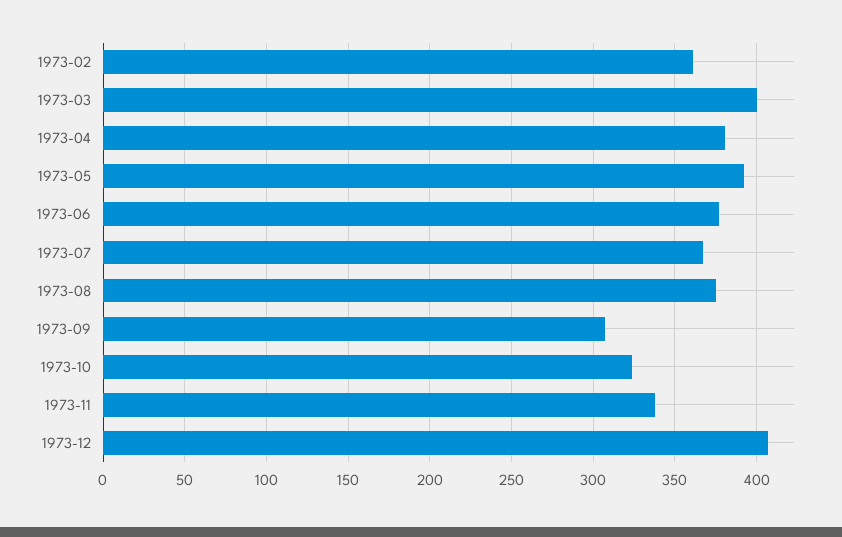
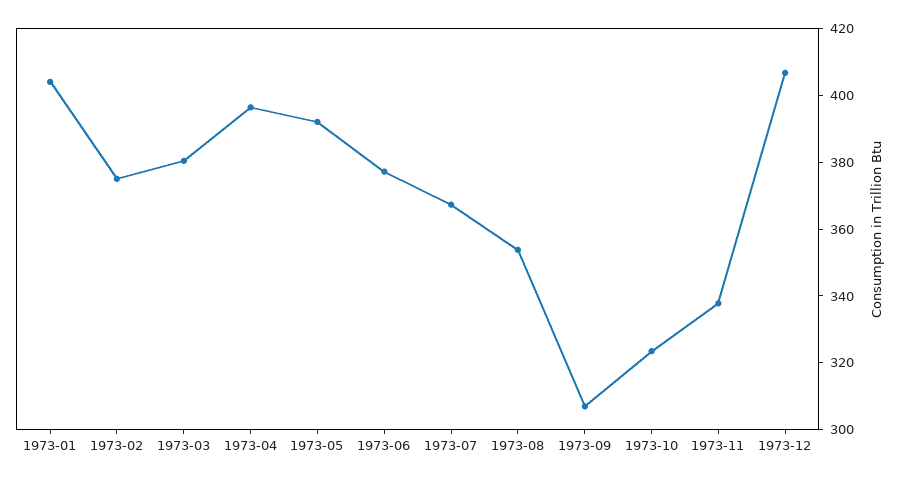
  {
-   "1973-02": 360,
+   "1973-02": 375,
-   "1973-03": 400,
+   "1973-03": 380,
-   "1973-04": 380,
+   "1973-04": 395,
    "1973-05": 390,
    "1973-06": 375,
    "1973-07": 365,
-   "1973-08": 375,
+   "1973-08": 355,
    "1973-09": 305,
    "1973-10": 325,
    "1973-11": 340,
-   "1973-12": 405
+   "1973-12": 405,
+   "1973-01": 405
  }

